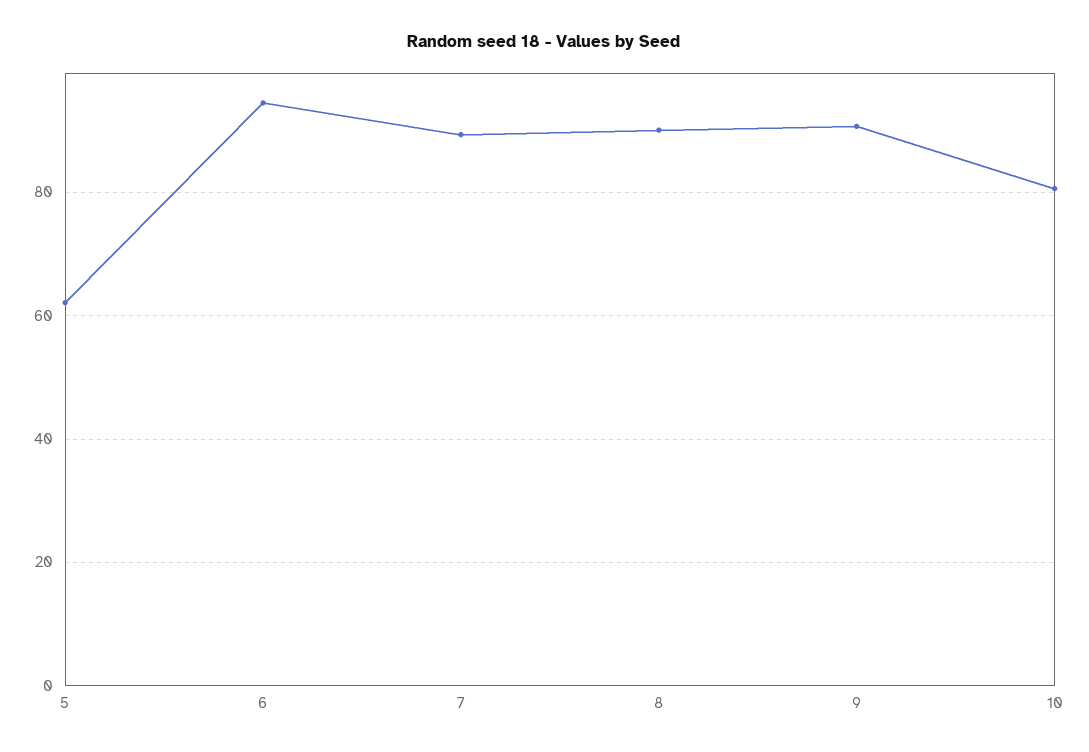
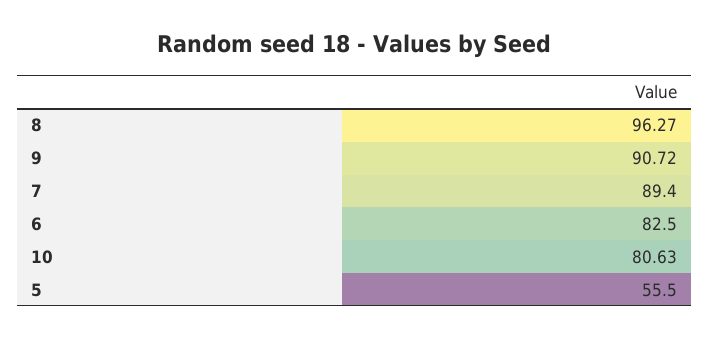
  {
-   "5": 62,
+   "5": 55.5,
-   "6": 94,
+   "6": 82.5,
    "7": 89.4,
-   "8": 90,
+   "8": 96.27,
    "9": 90.72,
    "10": 80.63
  }

